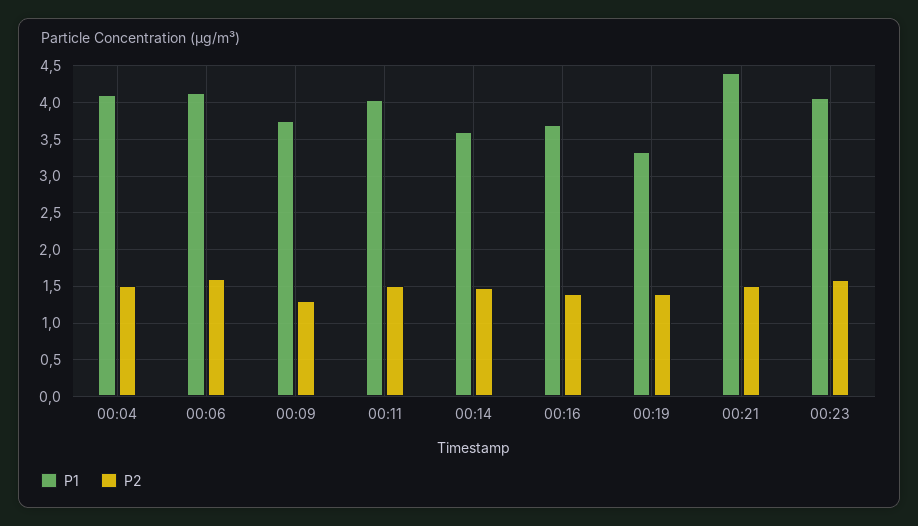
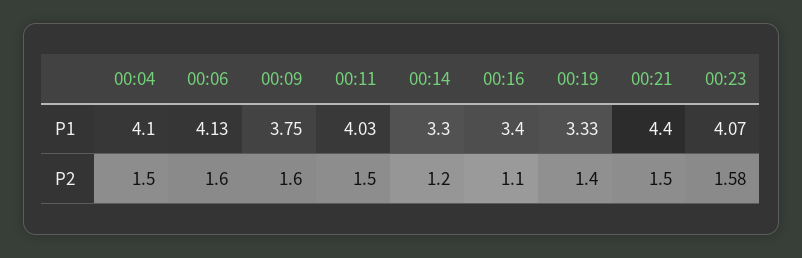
  {
    "P1": {
      "00:04": 4.1,
      "00:06": 4.13,
      "00:09": 3.75,
      "00:11": 4.03,
-     "00:14": 3.6,
+     "00:14": 3.3,
-     "00:16": 3.7,
+     "00:16": 3.4,
      "00:19": 3.33,
      "00:21": 4.4,
      "00:23": 4.07
    },
    "P2": {
      "00:04": 1.5,
      "00:06": 1.6,
-     "00:09": 1.3,
+     "00:09": 1.6,
      "00:11": 1.5,
-     "00:14": 1.5,
+     "00:14": 1.2,
-     "00:16": 1.4,
+     "00:16": 1.1,
      "00:19": 1.4,
      "00:21": 1.5,
      "00:23": 1.58
    }
  }

